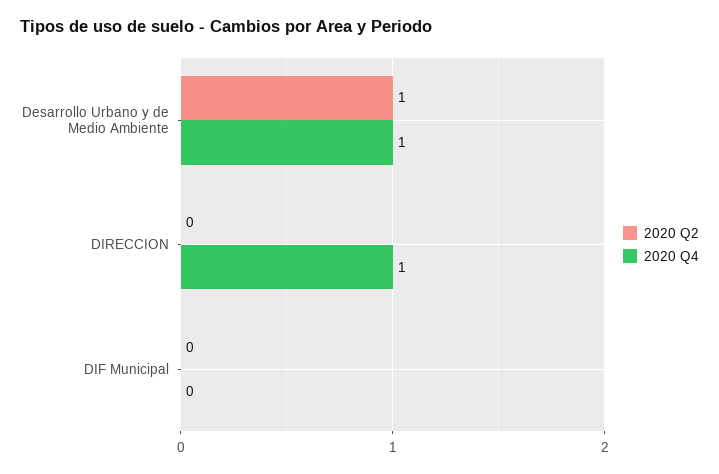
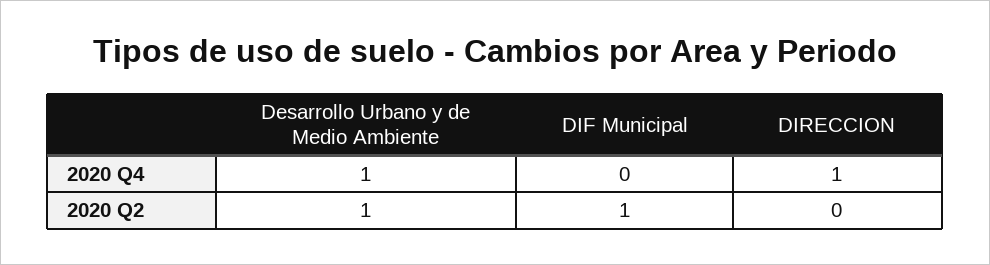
  {
    "2020 Q2": {
      "Desarrollo Urbano y de Medio Ambiente": 1,
      "DIRECCION": 0,
-     "DIF Municipal": 0
+     "DIF Municipal": 1
    },
    "2020 Q4": {
      "Desarrollo Urbano y de Medio Ambiente": 1,
      "DIRECCION": 1,
      "DIF Municipal": 0
    }
  }

